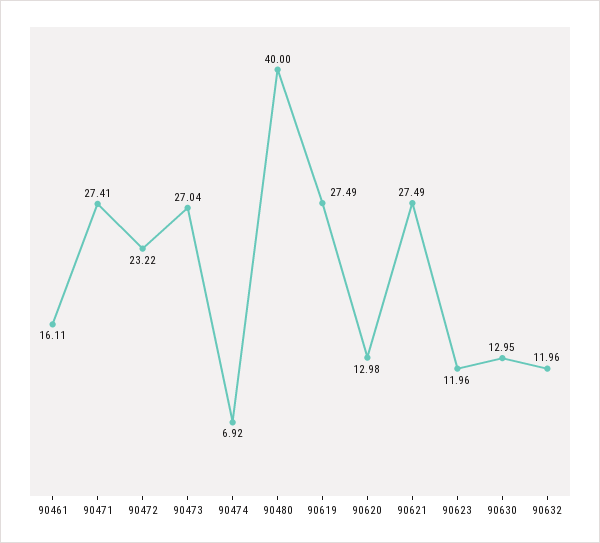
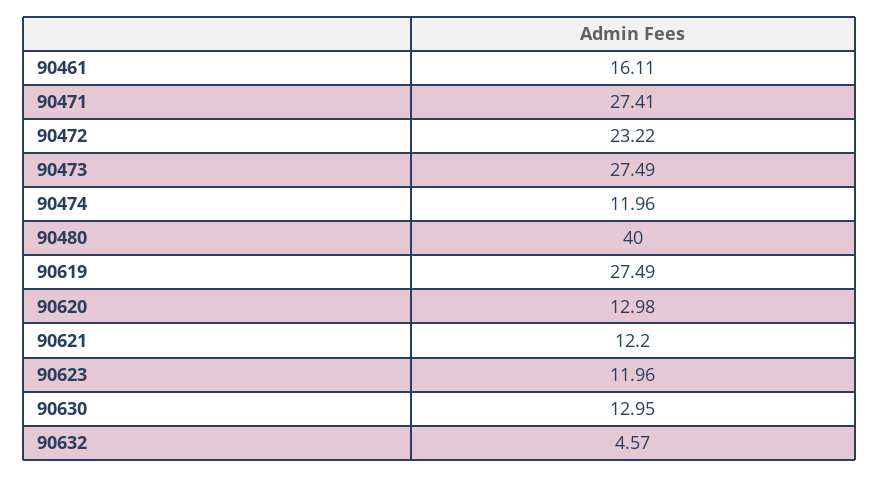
  {
    "90461": 16.11,
    "90471": 27.41,
    "90472": 23.22,
-   "90473": 27.04,
+   "90473": 27.49,
-   "90474": 6.92,
+   "90474": 11.96,
    "90480": 40,
    "90619": 27.49,
    "90620": 12.98,
-   "90621": 27.49,
+   "90621": 12.2,
    "90623": 11.96,
    "90630": 12.95,
-   "90632": 11.96
+   "90632": 4.57
  }

